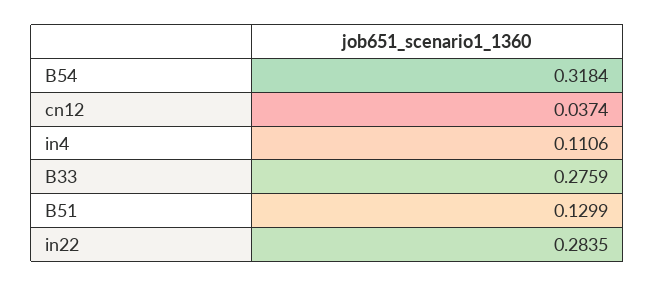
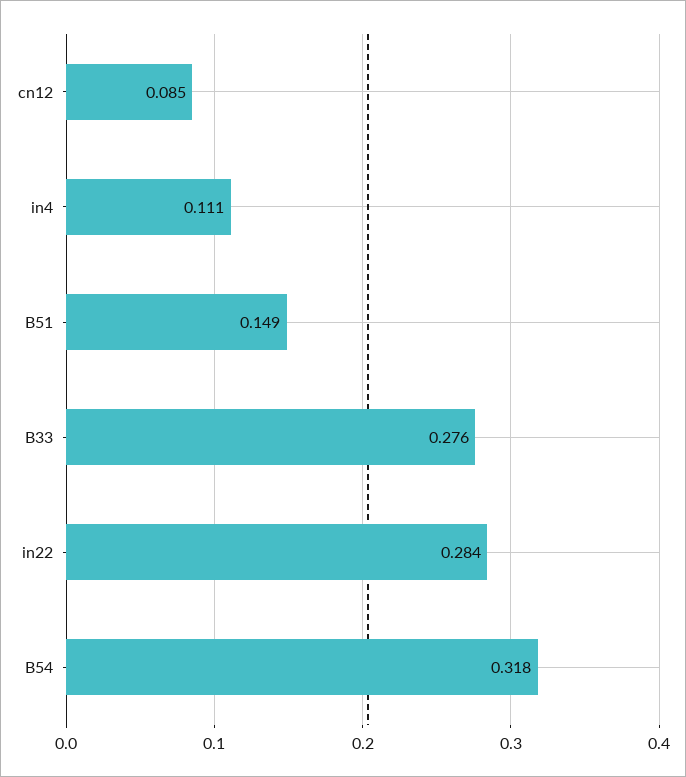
  {
    "B54": 0.3184,
-   "cn12": 0.0374,
+   "cn12": 0.085,
    "in4": 0.1106,
    "B33": 0.2759,
-   "B51": 0.1299,
+   "B51": 0.149,
    "in22": 0.2835
  }

